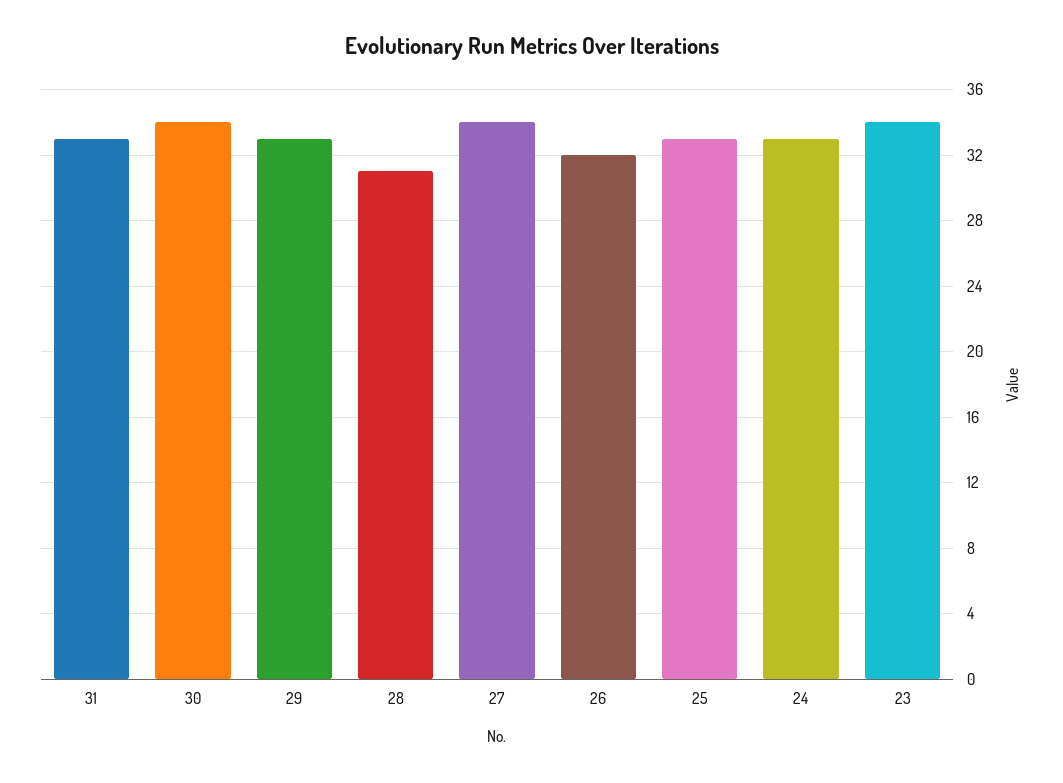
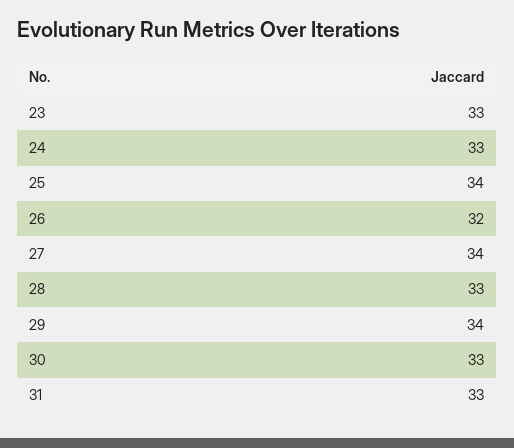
  {
    "31": 33,
-   "30": 34,
+   "30": 33,
-   "29": 33,
+   "29": 34,
-   "28": 31,
+   "28": 33,
    "27": 34,
    "26": 32,
-   "25": 33,
+   "25": 34,
    "24": 33,
-   "23": 34
+   "23": 33
  }

